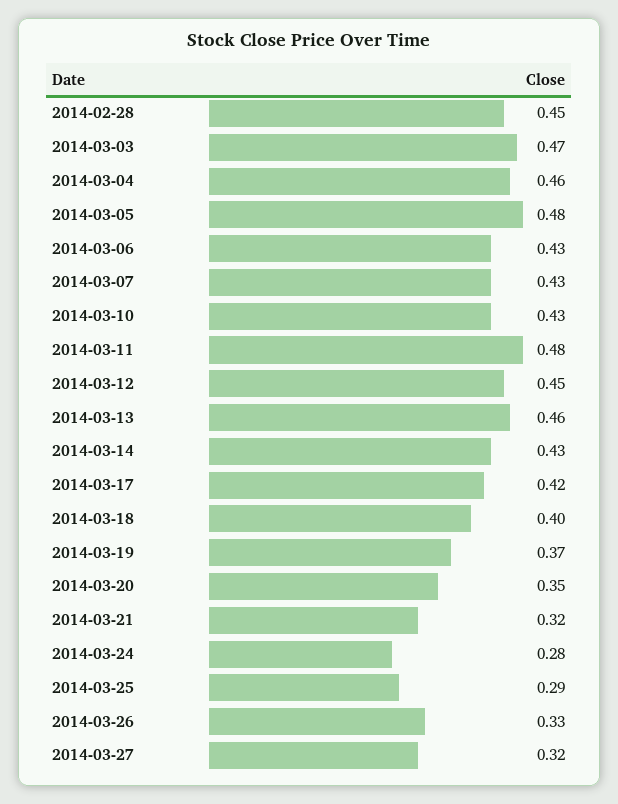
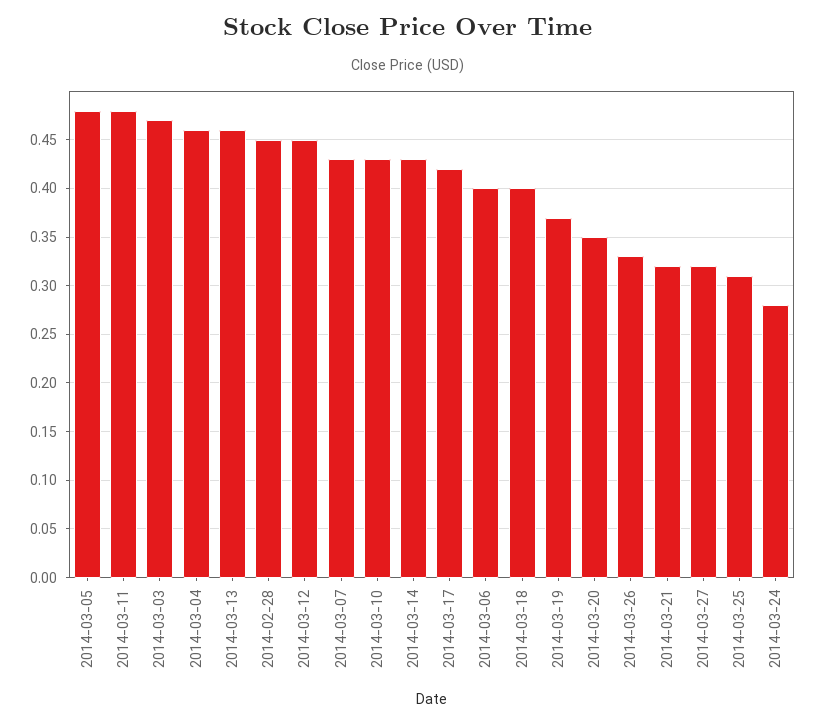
  {
    "2014-02-28": 0.45,
    "2014-03-03": 0.47,
    "2014-03-04": 0.46,
    "2014-03-05": 0.48,
-   "2014-03-06": 0.43,
+   "2014-03-06": 0.4,
    "2014-03-07": 0.43,
    "2014-03-10": 0.43,
    "2014-03-11": 0.48,
    "2014-03-12": 0.45,
    "2014-03-13": 0.46,
    "2014-03-14": 0.43,
    "2014-03-17": 0.42,
    "2014-03-18": 0.4,
    "2014-03-19": 0.37,
    "2014-03-20": 0.35,
    "2014-03-21": 0.32,
    "2014-03-24": 0.28,
-   "2014-03-25": 0.29,
+   "2014-03-25": 0.31,
    "2014-03-26": 0.33,
    "2014-03-27": 0.32
  }

